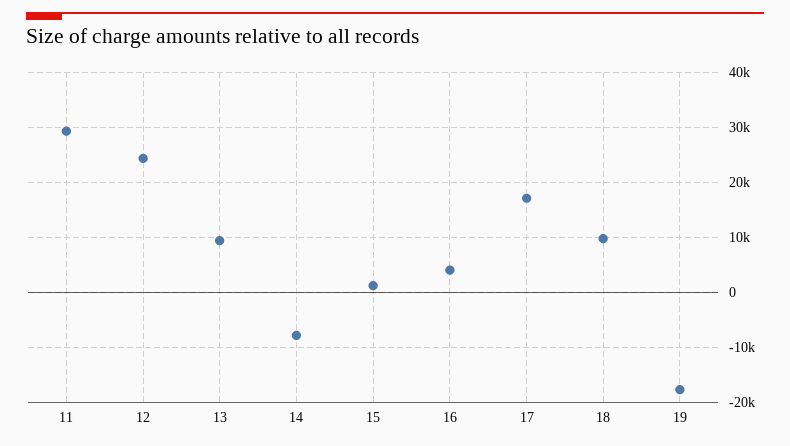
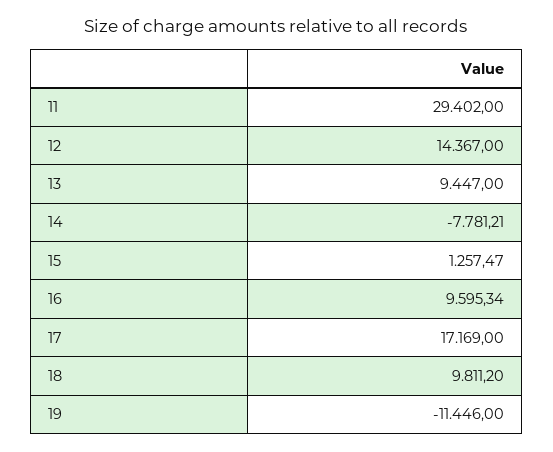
  {
    "11": 29402,
-   "12": 24000,
+   "12": 14367,
    "13": 9447,
    "14": -7781.21,
    "15": 1257.47,
-   "16": 4000,
+   "16": 9595.34,
    "17": 17169,
    "18": 9811.2,
-   "19": -18000
+   "19": -11446
  }

